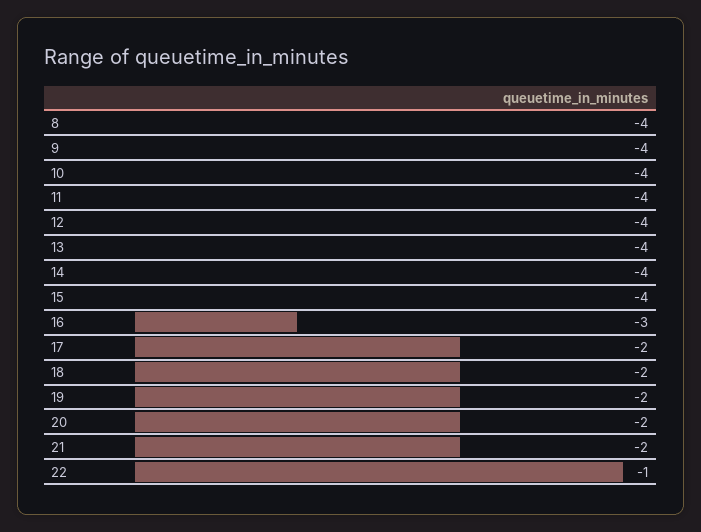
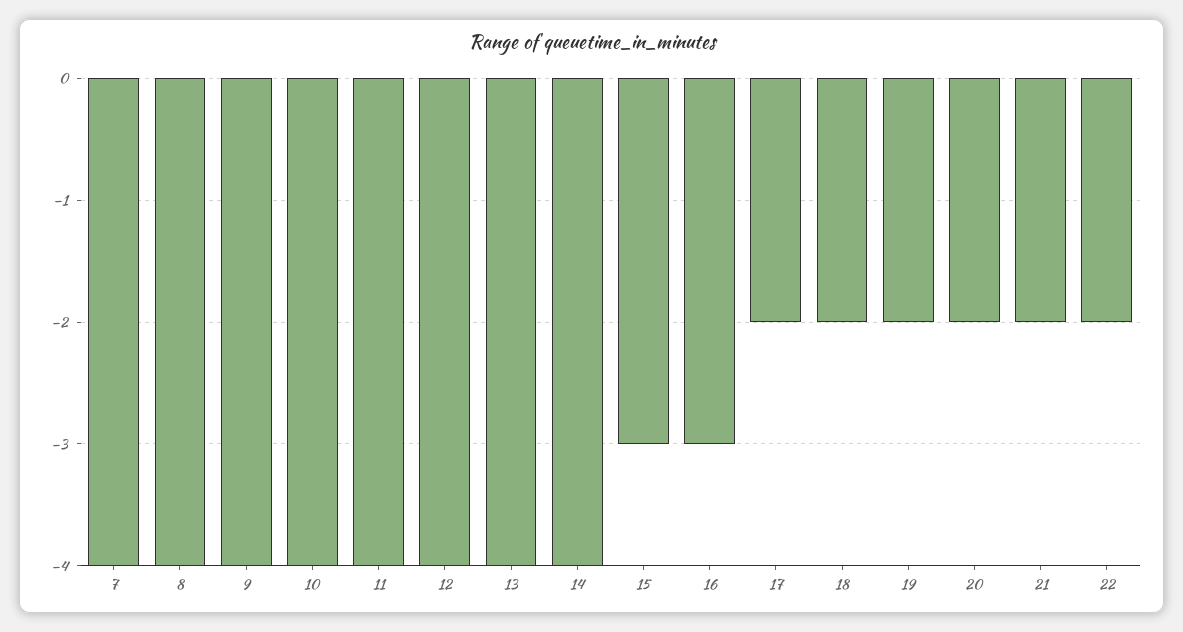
  {
    "8": -4,
    "9": -4,
    "10": -4,
    "11": -4,
    "12": -4,
    "13": -4,
    "14": -4,
-   "15": -4,
+   "15": -3,
    "16": -3,
    "17": -2,
    "18": -2,
    "19": -2,
    "20": -2,
    "21": -2,
-   "22": -1
+   "22": -2,
+   "7": -4
  }

